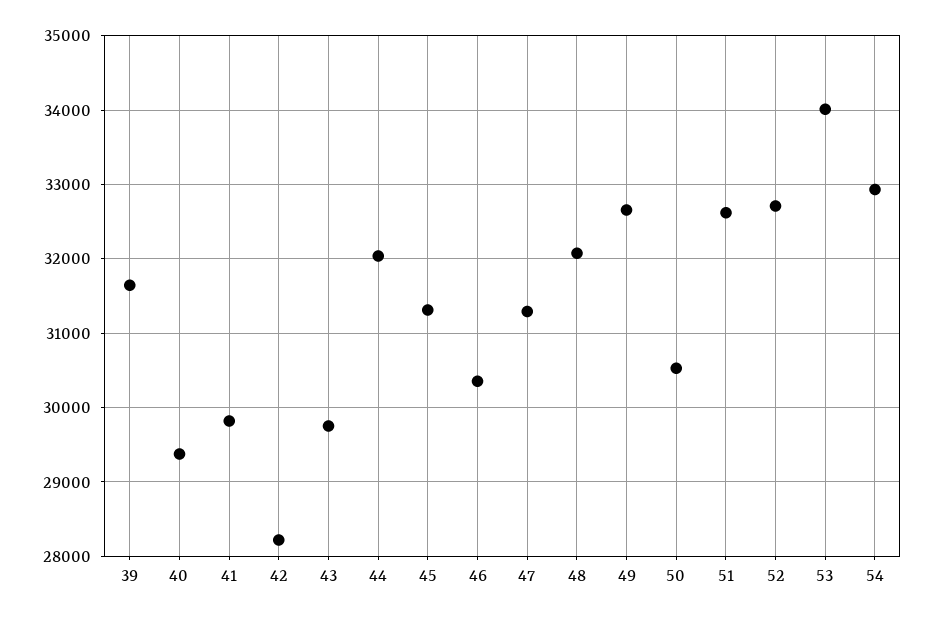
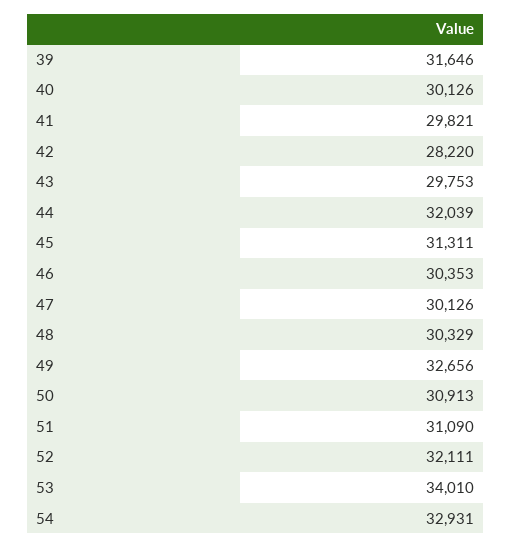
  {
    "39": 31646,
-   "40": 29400,
+   "40": 30126,
    "41": 29821,
    "42": 28220,
    "43": 29753,
    "44": 32039,
    "45": 31311,
    "46": 30353,
-   "47": 31300,
+   "47": 30126,
-   "48": 32100,
+   "48": 30329,
    "49": 32656,
-   "50": 30500,
+   "50": 30913,
-   "51": 32600,
+   "51": 31090,
-   "52": 32700,
+   "52": 32111,
    "53": 34010,
    "54": 32931
  }

